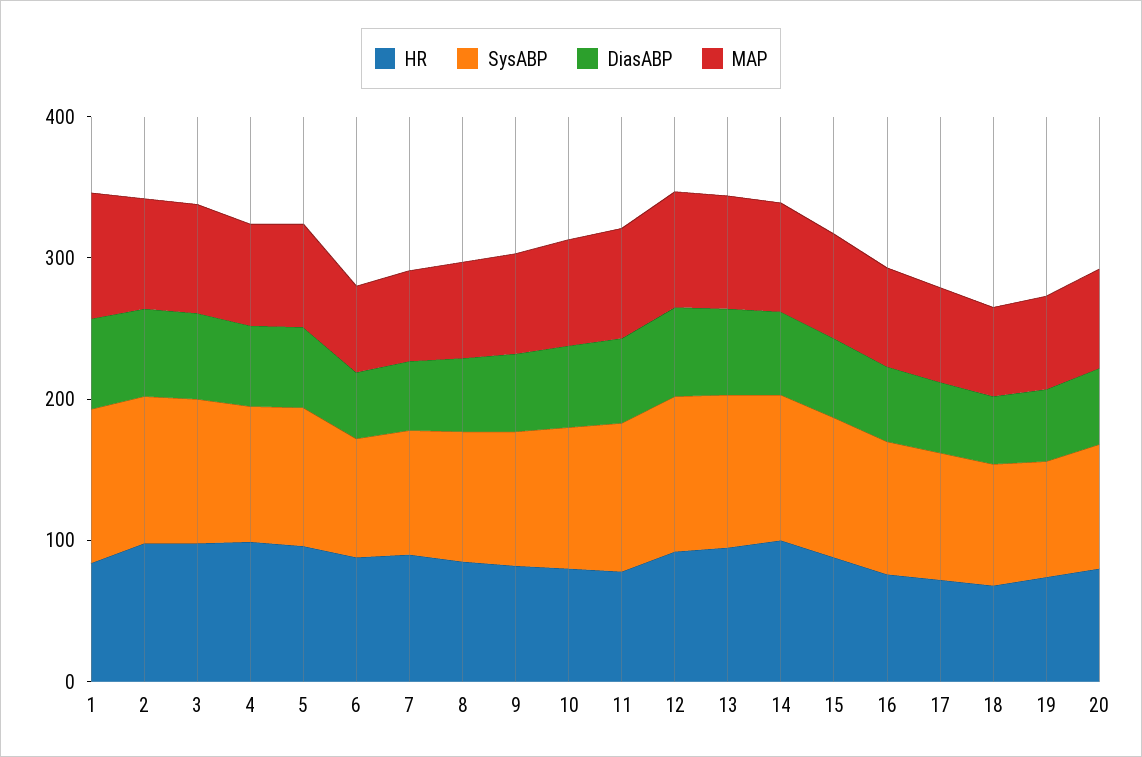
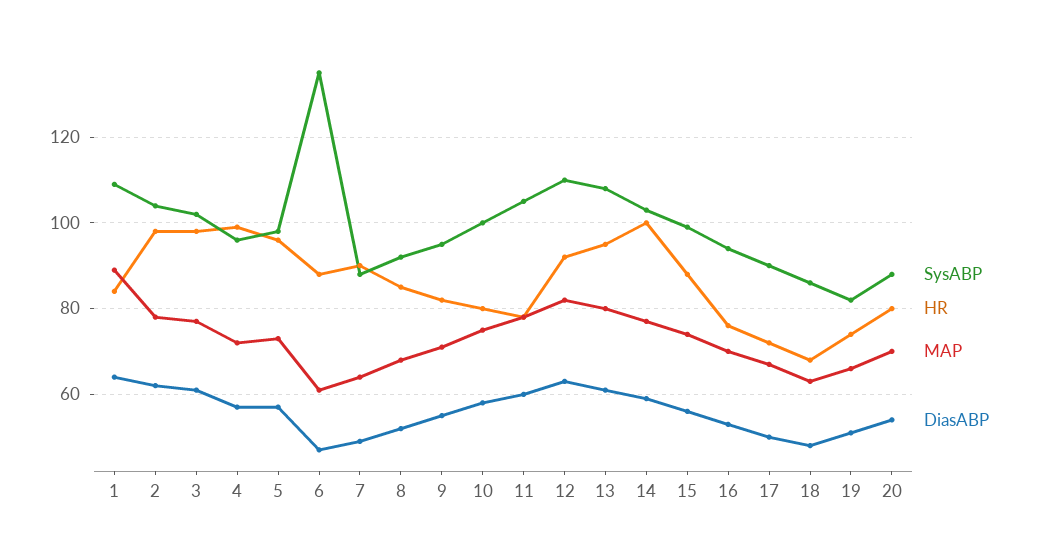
  {
    "HR": {
      "1": 85,
      "2": 100,
      "3": 100,
      "4": 100,
      "5": 95,
      "6": 90,
      "7": 90,
      "8": 85,
      "9": 80,
      "10": 80,
      "11": 80,
      "12": 90,
      "13": 95,
      "14": 100,
      "15": 90,
      "16": 75,
      "17": 70,
      "18": 70,
      "19": 75,
      "20": 80
    },
    "SysABP": {
      "1": 110,
      "2": 105,
      "3": 100,
      "4": 95,
      "5": 100,
-     "6": 80,
+     "6": 135,
      "7": 90,
      "8": 90,
      "9": 95,
      "10": 100,
      "11": 105,
      "12": 110,
      "13": 110,
      "14": 105,
      "15": 100,
      "16": 95,
      "17": 90,
      "18": 85,
      "19": 80,
      "20": 90
    },
    "DiasABP": {
      "1": 65,
      "2": 60,
      "3": 60,
      "4": 55,
      "5": 55,
      "6": 45,
      "7": 50,
      "8": 50,
      "9": 55,
      "10": 60,
      "11": 60,
      "12": 65,
      "13": 60,
      "14": 60,
      "15": 55,
      "16": 55,
      "17": 50,
      "18": 50,
      "19": 50,
      "20": 55
    },
    "MAP": {
      "1": 90,
      "2": 80,
      "3": 75,
      "4": 70,
      "5": 75,
      "6": 60,
      "7": 65,
      "8": 70,
      "9": 70,
      "10": 75,
      "11": 80,
      "12": 80,
      "13": 80,
      "14": 75,
      "15": 75,
      "16": 70,
      "17": 65,
      "18": 65,
      "19": 65,
      "20": 70
    }
  }

